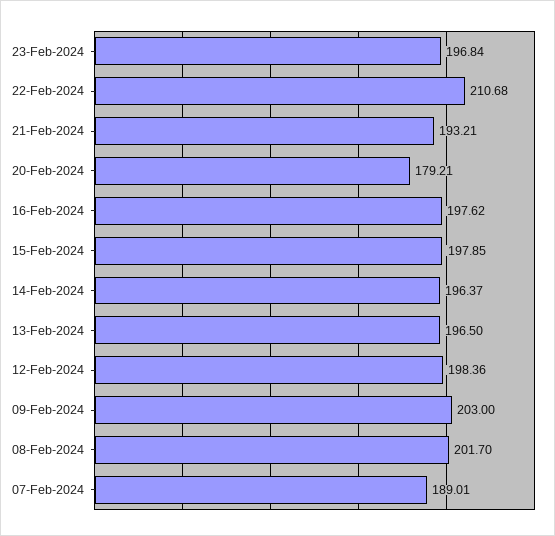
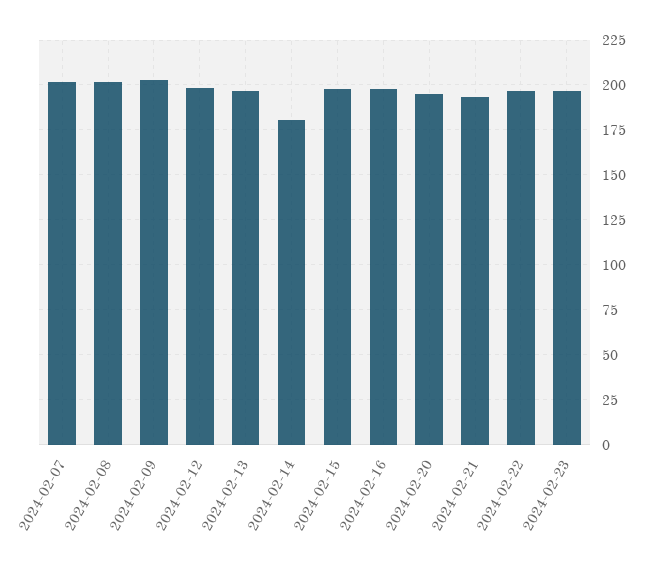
  {
    "23-Feb-2024": 196.84,
-   "22-Feb-2024": 210.68,
+   "22-Feb-2024": 195,
    "21-Feb-2024": 193.21,
-   "20-Feb-2024": 179.21,
+   "20-Feb-2024": 195,
    "16-Feb-2024": 197.62,
    "15-Feb-2024": 197.85,
-   "14-Feb-2024": 196.37,
+   "14-Feb-2024": 180,
    "13-Feb-2024": 196.5,
    "12-Feb-2024": 198.36,
    "09-Feb-2024": 203,
    "08-Feb-2024": 201.7,
-   "07-Feb-2024": 189.01
+   "07-Feb-2024": 200
  }

